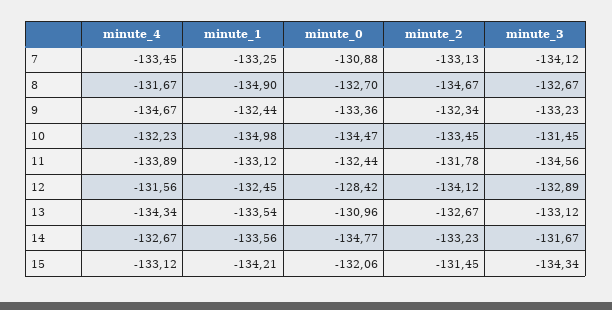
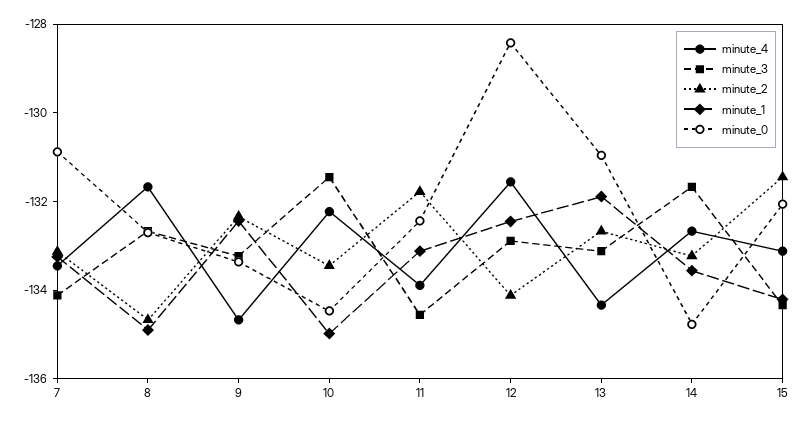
  {
    "minute_4": {
      "7": -133.45,
      "8": -131.67,
      "9": -134.67,
      "10": -132.23,
      "11": -133.89,
      "12": -131.56,
      "13": -134.34,
      "14": -132.67,
      "15": -133.12
    },
    "minute_1": {
      "7": -133.25,
      "8": -134.9,
      "9": -132.44,
      "10": -134.98,
      "11": -133.12,
      "12": -132.45,
-     "13": -133.54,
+     "13": -132,
      "14": -133.56,
      "15": -134.21
    },
    "minute_0": {
      "7": -130.88,
      "8": -132.7,
      "9": -133.36,
      "10": -134.47,
      "11": -132.44,
      "12": -128.42,
      "13": -130.96,
      "14": -134.77,
      "15": -132.06
    },
    "minute_2": {
      "7": -133.13,
      "8": -134.67,
      "9": -132.34,
      "10": -133.45,
      "11": -131.78,
      "12": -134.12,
      "13": -132.67,
      "14": -133.23,
      "15": -131.45
    },
    "minute_3": {
      "7": -134.12,
      "8": -132.67,
      "9": -133.23,
      "10": -131.45,
      "11": -134.56,
      "12": -132.89,
      "13": -133.12,
      "14": -131.67,
      "15": -134.34
    }
  }

